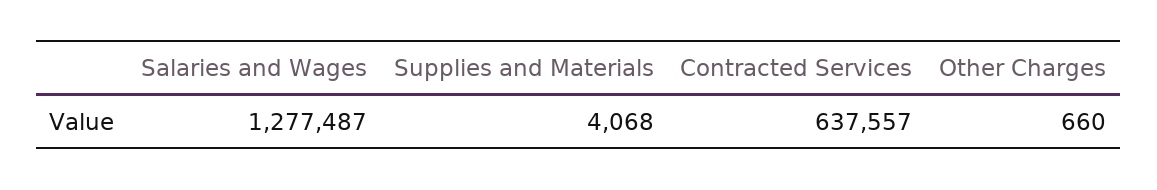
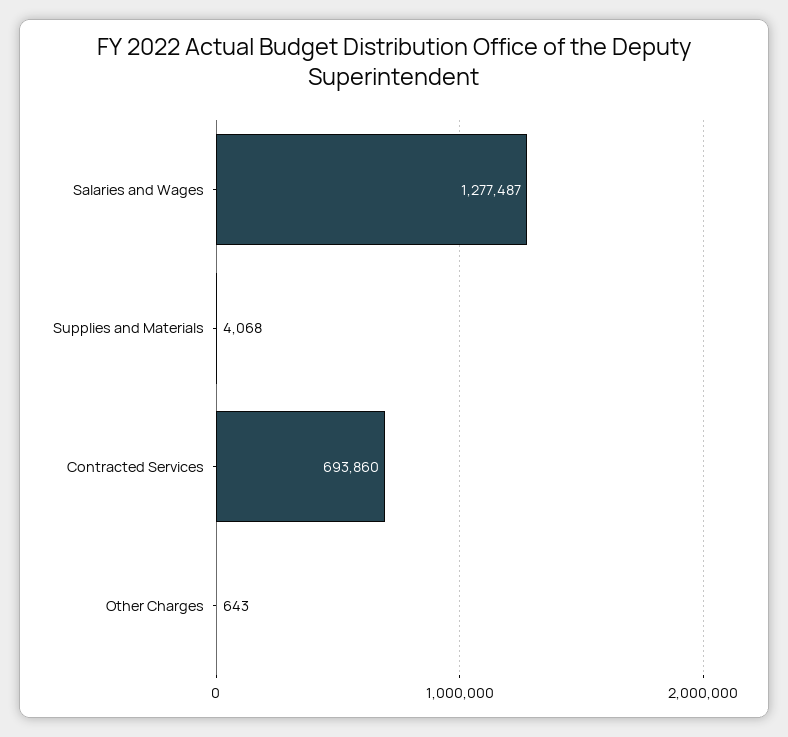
  {
    "Salaries and Wages": 1277487,
    "Supplies and Materials": 4068,
-   "Contracted Services": 637557,
+   "Contracted Services": 693860,
-   "Other Charges": 660
+   "Other Charges": 643
  }

